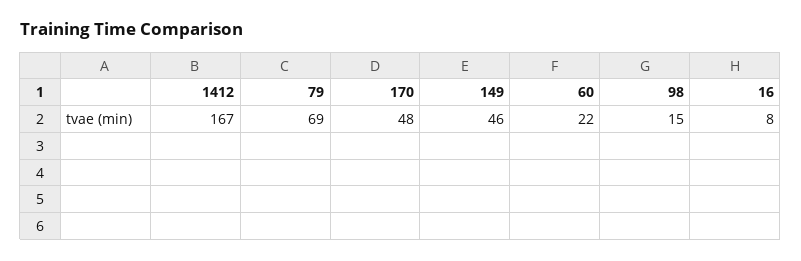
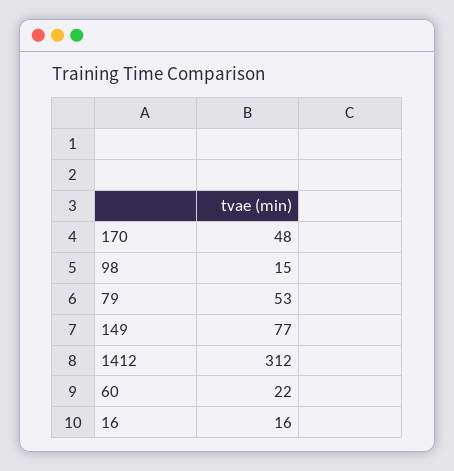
  {
-   "1412": 167,
+   "1412": 312,
-   "79": 69,
+   "79": 53,
    "170": 48,
-   "149": 46,
+   "149": 77,
    "60": 22,
    "98": 15,
-   "16": 8
+   "16": 16
  }

